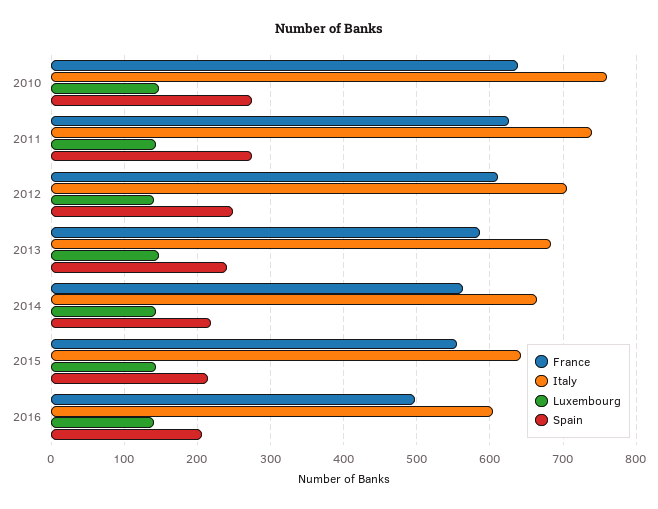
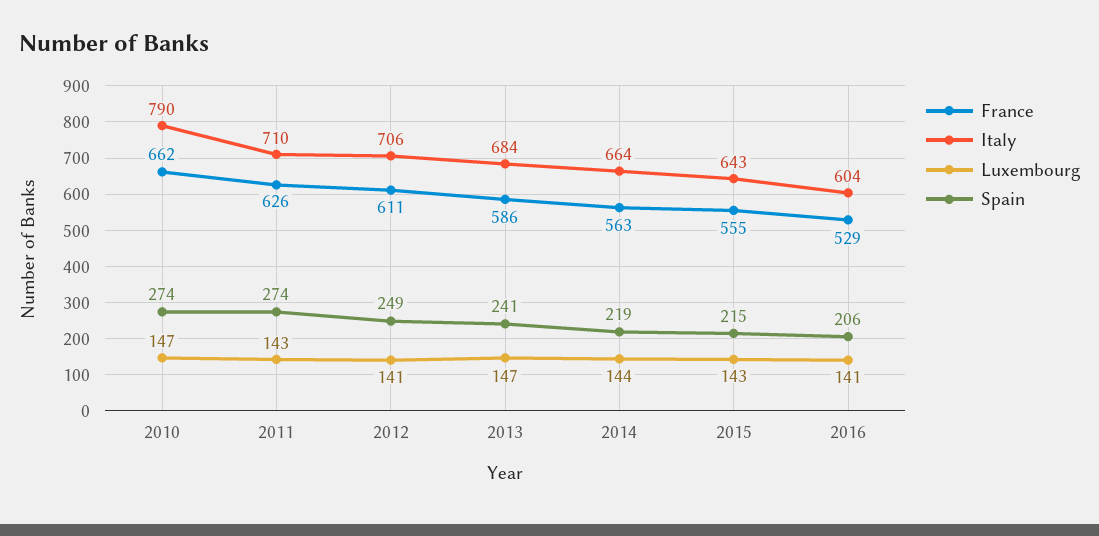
  {
    "France": {
-     "2010": 640,
+     "2010": 662,
      "2011": 626,
      "2012": 611,
      "2013": 586,
      "2014": 563,
      "2015": 555,
-     "2016": 500
+     "2016": 529
    },
    "Italy": {
-     "2010": 760,
+     "2010": 790,
-     "2011": 740,
+     "2011": 710,
      "2012": 706,
      "2013": 684,
      "2014": 664,
      "2015": 643,
      "2016": 604
    },
    "Luxembourg": {
      "2010": 147,
      "2011": 143,
      "2012": 141,
      "2013": 147,
      "2014": 144,
      "2015": 143,
      "2016": 141
    },
    "Spain": {
      "2010": 274,
      "2011": 274,
      "2012": 249,
      "2013": 241,
      "2014": 219,
      "2015": 215,
      "2016": 206
    }
  }

